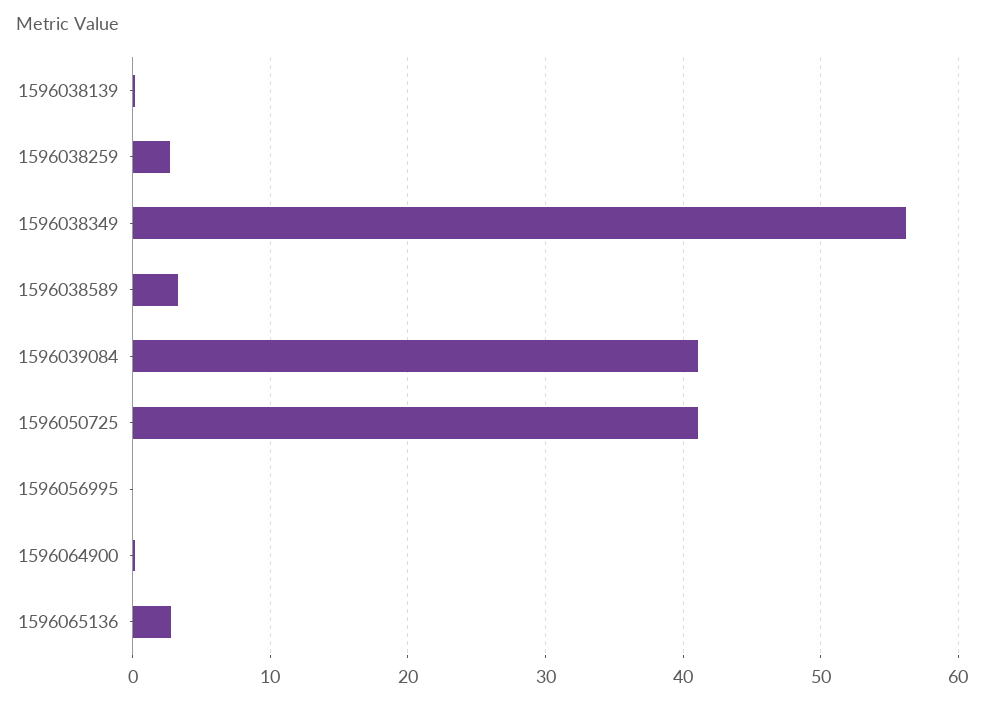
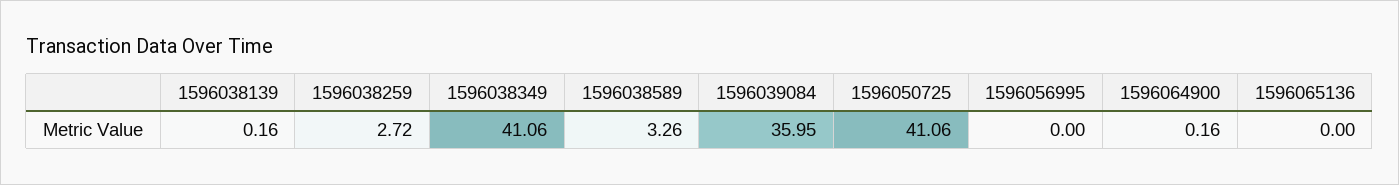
  {
    "1596038139": 0.16,
    "1596038259": 2.72,
-   "1596038349": 56,
+   "1596038349": 41.06,
    "1596038589": 3.26,
-   "1596039084": 41,
+   "1596039084": 35.95,
    "1596050725": 41.06,
    "1596056995": 0,
    "1596064900": 0.16,
-   "1596065136": 3
+   "1596065136": 0
  }

